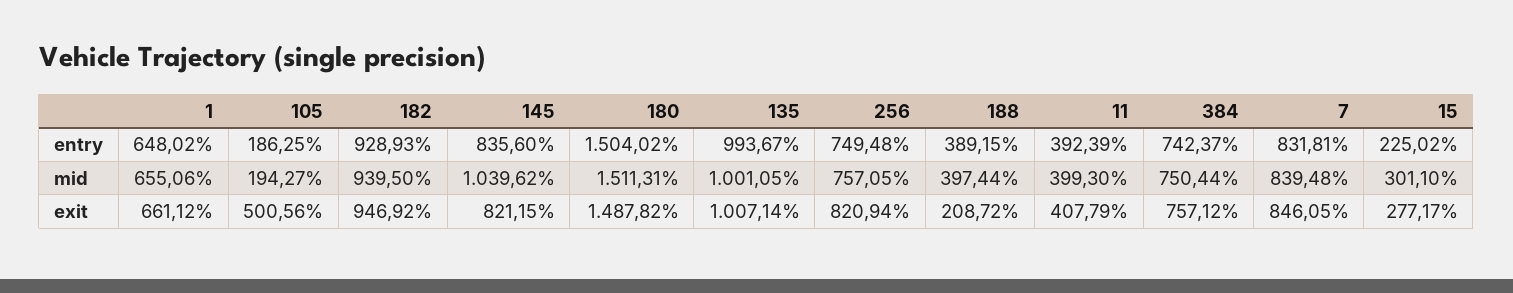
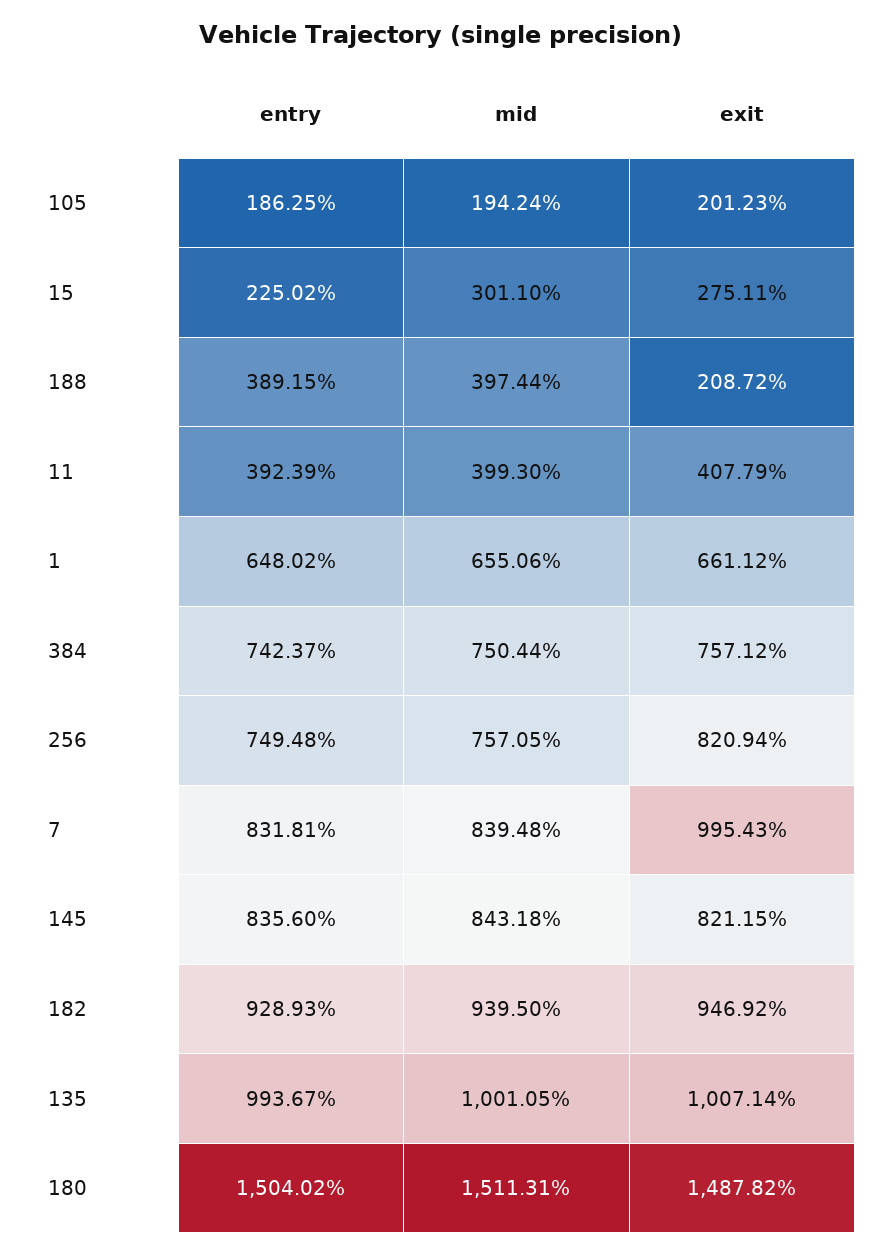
  {
    "1": {
      "entry": 648.02,
      "mid": 655.06,
      "exit": 661.12
    },
    "105": {
      "entry": 186.25,
-     "mid": 194.27,
+     "mid": 194.24,
-     "exit": 500.56
+     "exit": 201.23
    },
    "182": {
      "entry": 928.93,
      "mid": 939.5,
      "exit": 946.92
    },
    "145": {
      "entry": 835.6,
-     "mid": 1039.62,
+     "mid": 843.18,
      "exit": 821.15
    },
    "180": {
      "entry": 1504.02,
      "mid": 1511.31,
      "exit": 1487.82
    },
    "135": {
      "entry": 993.67,
      "mid": 1001.05,
      "exit": 1007.14
    },
    "256": {
      "entry": 749.48,
      "mid": 757.05,
      "exit": 820.94
    },
    "188": {
      "entry": 389.15,
      "mid": 397.44,
      "exit": 208.72
    },
    "11": {
      "entry": 392.39,
      "mid": 399.3,
      "exit": 407.79
    },
    "384": {
      "entry": 742.37,
      "mid": 750.44,
      "exit": 757.12
    },
    "7": {
      "entry": 831.81,
      "mid": 839.48,
-     "exit": 846.05
+     "exit": 995.43
    },
    "15": {
      "entry": 225.02,
      "mid": 301.1,
-     "exit": 277.17
+     "exit": 275.11
    }
  }

